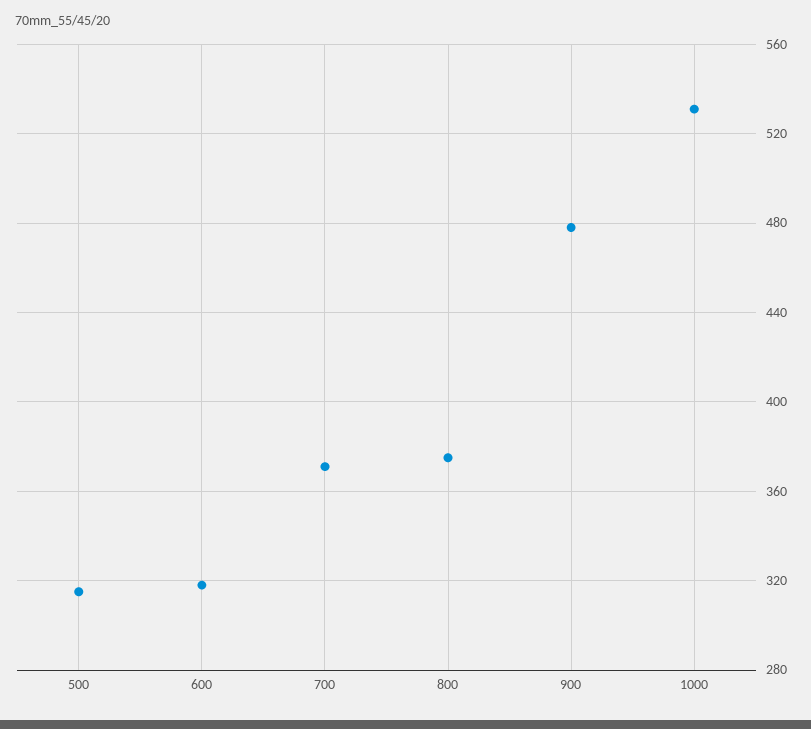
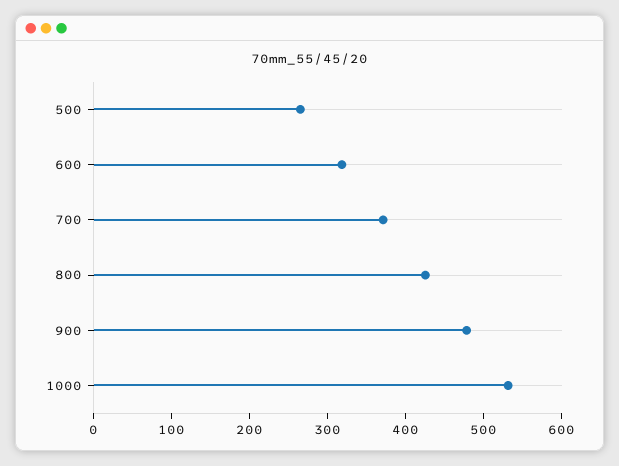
  {
-   "500": 315,
+   "500": 260,
    "600": 320,
    "700": 370,
-   "800": 375,
+   "800": 420,
    "900": 480,
    "1000": 530
  }

